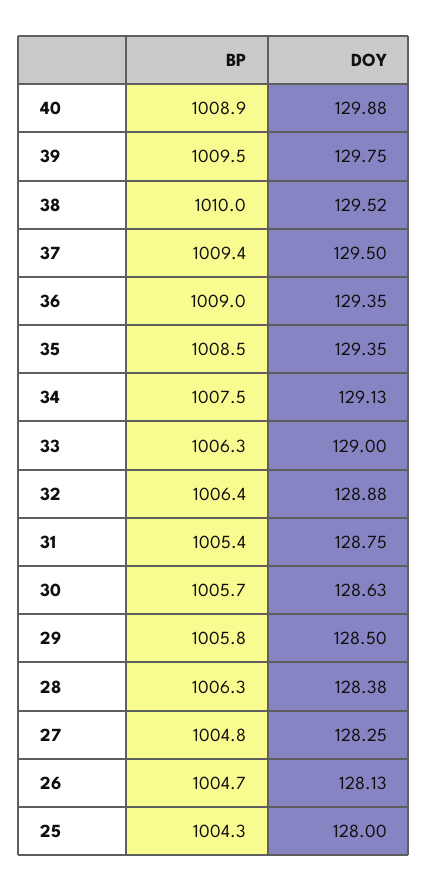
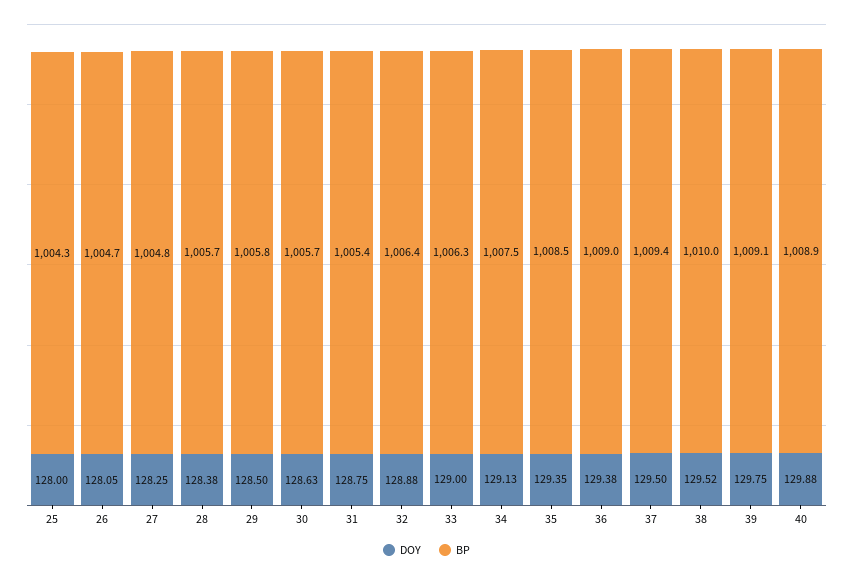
  {
    "BP": {
      "40": 1008.9,
-     "39": 1009.5,
+     "39": 1009.1,
      "38": 1010,
      "37": 1009.4,
      "36": 1009,
      "35": 1008.5,
      "34": 1007.5,
      "33": 1006.3,
      "32": 1006.4,
      "31": 1005.4,
      "30": 1005.7,
      "29": 1005.8,
-     "28": 1006.3,
+     "28": 1005.7,
      "27": 1004.8,
      "26": 1004.7,
      "25": 1004.3
    },
    "DOY": {
      "40": 129.88,
      "39": 129.75,
      "38": 129.52,
      "37": 129.5,
-     "36": 129.35,
+     "36": 129.38,
      "35": 129.35,
      "34": 129.13,
      "33": 129,
      "32": 128.88,
      "31": 128.75,
      "30": 128.63,
      "29": 128.5,
      "28": 128.38,
      "27": 128.25,
-     "26": 128.13,
+     "26": 128.05,
      "25": 128
    }
  }

